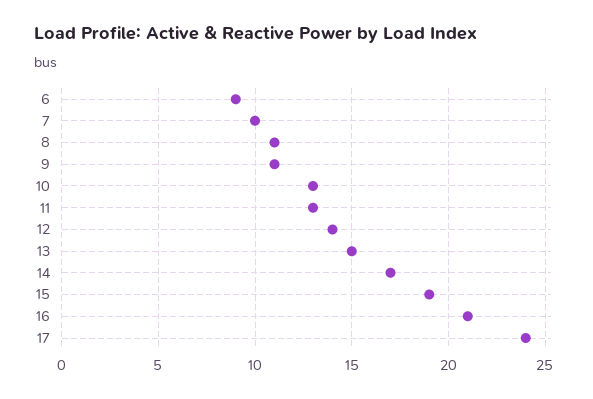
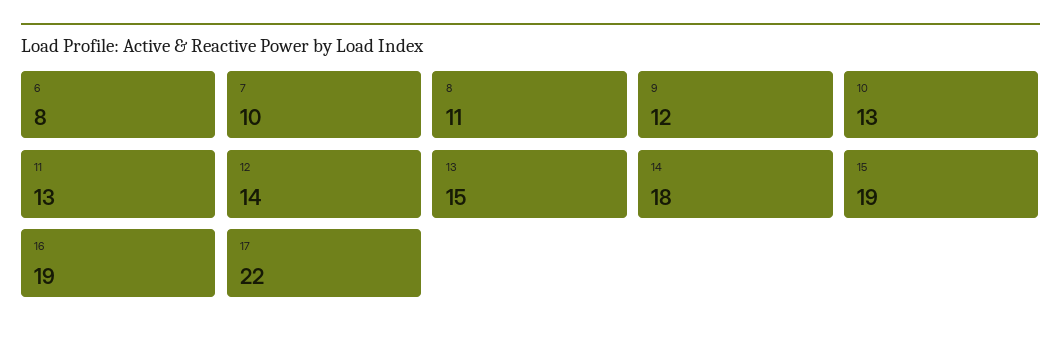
  {
-   "6": 9,
+   "6": 8,
    "7": 10,
    "8": 11,
-   "9": 11,
+   "9": 12,
    "10": 13,
    "11": 13,
    "12": 14,
    "13": 15,
-   "14": 17,
+   "14": 18,
    "15": 19,
-   "16": 21,
+   "16": 19,
-   "17": 24
+   "17": 22
  }

